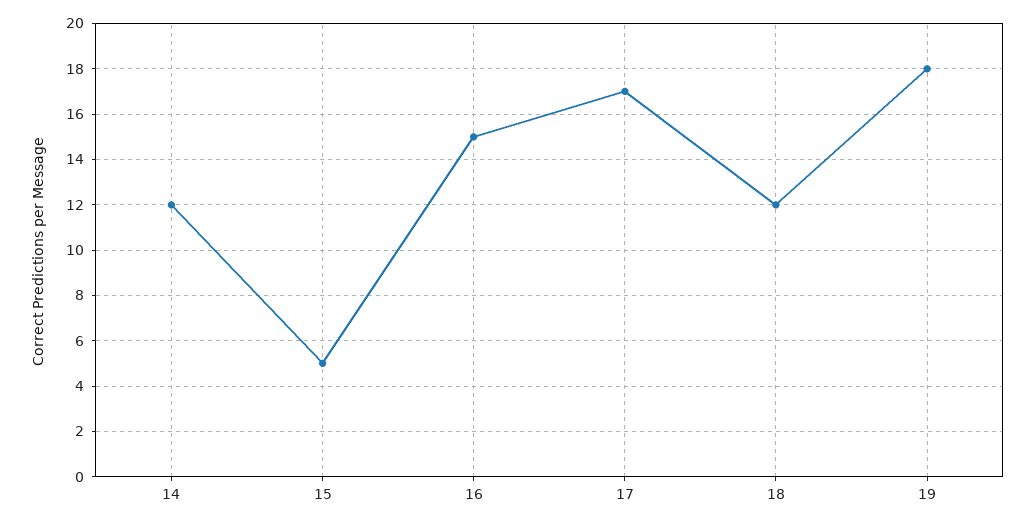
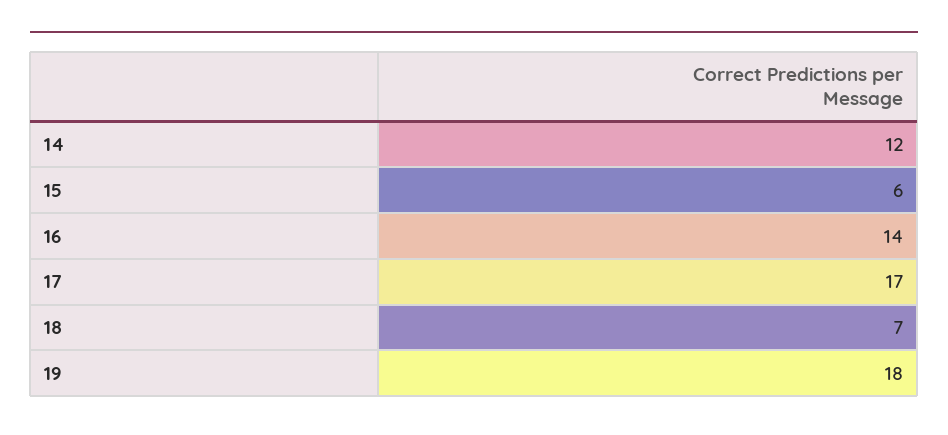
  {
    "14": 12,
-   "15": 5,
+   "15": 6,
-   "16": 15,
+   "16": 14,
    "17": 17,
-   "18": 12,
+   "18": 7,
    "19": 18
  }

